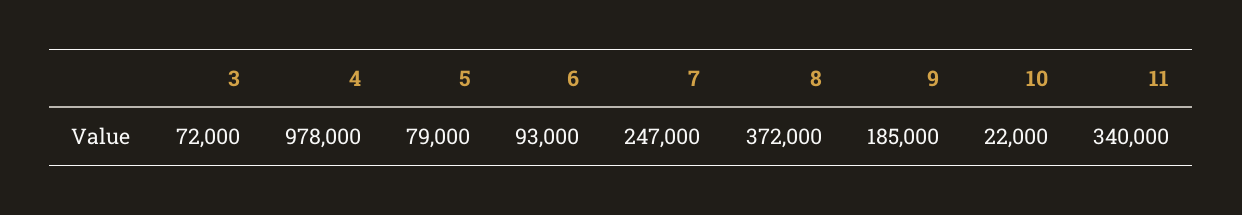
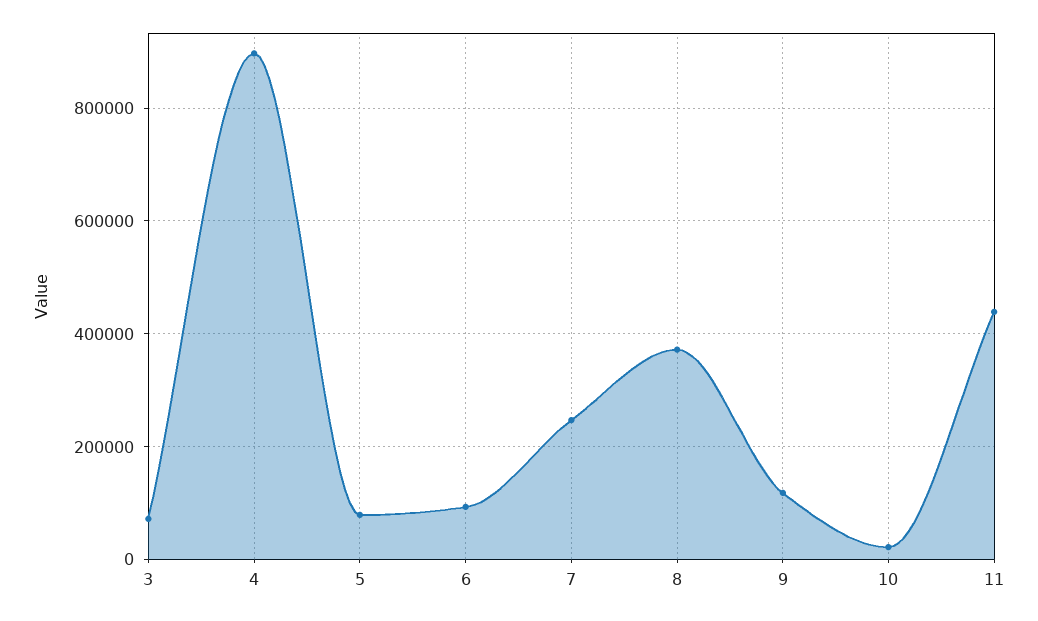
  {
    "3": 72000,
-   "4": 978000,
+   "4": 900000,
    "5": 79000,
    "6": 93000,
    "7": 247000,
    "8": 372000,
-   "9": 185000,
+   "9": 120000,
    "10": 22000,
-   "11": 340000
+   "11": 440000
  }

